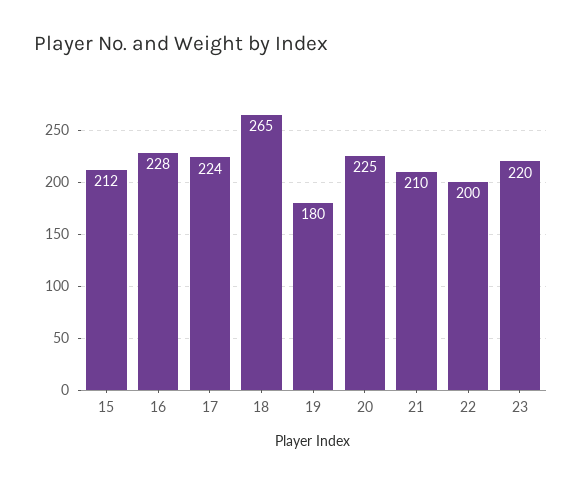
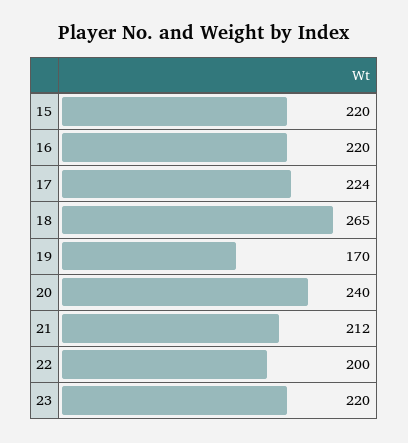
  {
-   "15": 212,
+   "15": 220,
-   "16": 228,
+   "16": 220,
    "17": 224,
    "18": 265,
-   "19": 180,
+   "19": 170,
-   "20": 225,
+   "20": 240,
-   "21": 210,
+   "21": 212,
    "22": 200,
    "23": 220
  }

